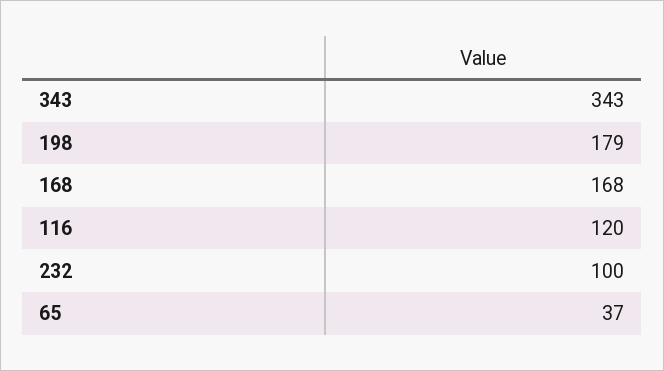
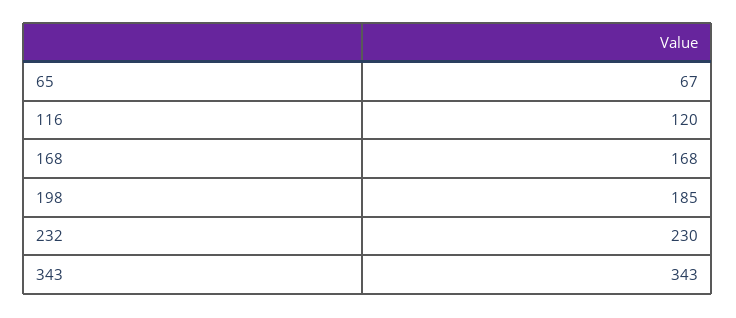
  {
    "343": 343,
-   "198": 179,
+   "198": 185,
    "168": 168,
    "116": 120,
-   "232": 100,
+   "232": 230,
-   "65": 37
+   "65": 67
  }

